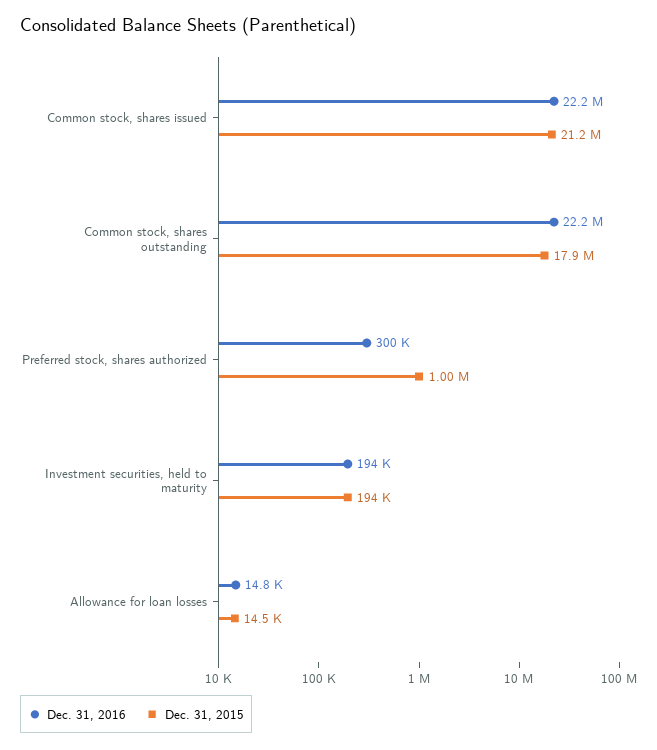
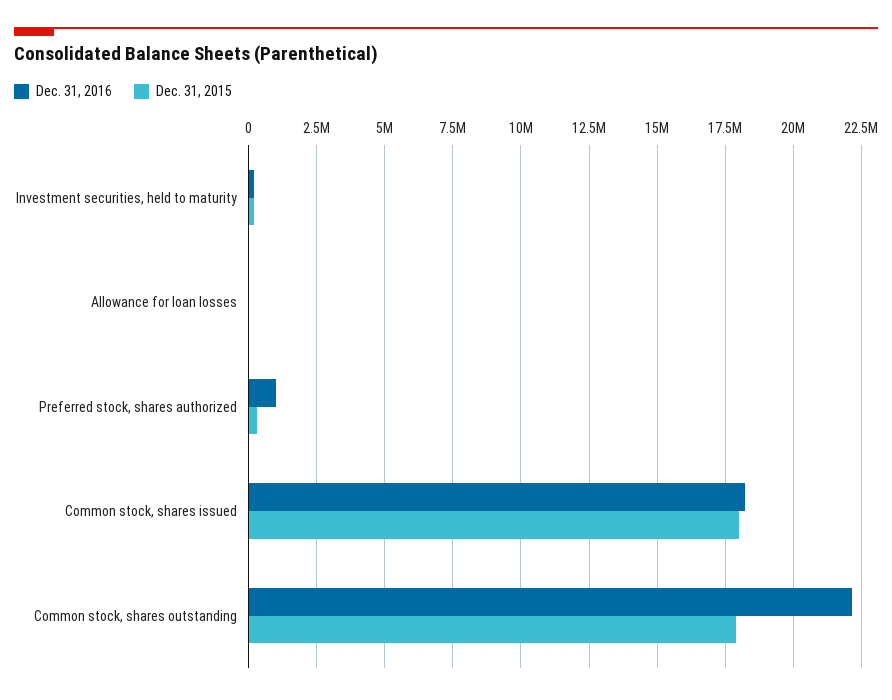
  {
    "Dec. 31, 2016": {
-     "Common stock, shares issued": 22200000,
+     "Common stock, shares issued": 18250000,
      "Common stock, shares outstanding": 22200000,
-     "Preferred stock, shares authorized": 300000,
+     "Preferred stock, shares authorized": 1000000,
      "Investment securities, held to maturity": 194000,
      "Allowance for loan losses": 14800
    },
    "Dec. 31, 2015": {
-     "Common stock, shares issued": 21200000,
+     "Common stock, shares issued": 18000000,
      "Common stock, shares outstanding": 17900000,
-     "Preferred stock, shares authorized": 1000000,
+     "Preferred stock, shares authorized": 250000,
      "Investment securities, held to maturity": 194000,
      "Allowance for loan losses": 14500
    }
  }

